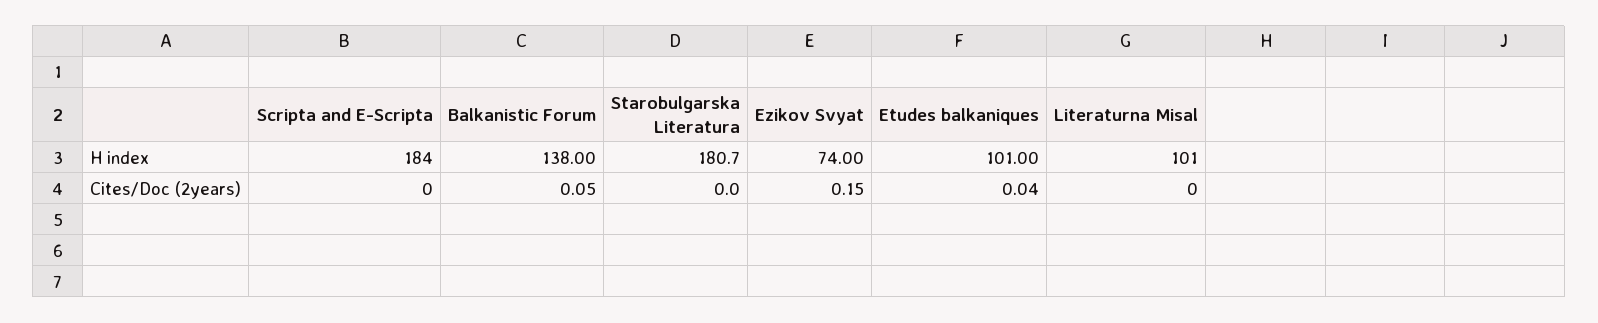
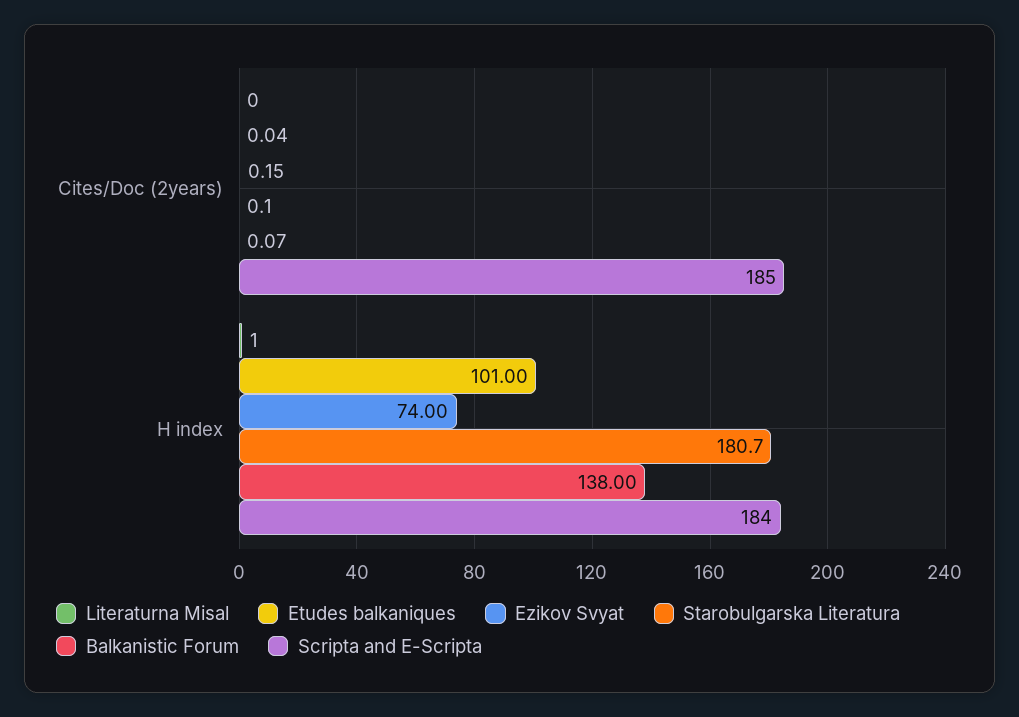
  {
    "Scripta and E-Scripta": {
      "H index": 184,
-     "Cites/Doc (2years)": 0
+     "Cites/Doc (2years)": 185
    },
    "Balkanistic Forum": {
      "H index": 138,
-     "Cites/Doc (2years)": 0.05
+     "Cites/Doc (2years)": 0.07
    },
    "Starobulgarska Literatura": {
      "H index": 180.7,
-     "Cites/Doc (2years)": 0
+     "Cites/Doc (2years)": 0.1
    },
    "Ezikov Svyat": {
      "H index": 74,
      "Cites/Doc (2years)": 0.15
    },
    "Etudes balkaniques": {
      "H index": 101,
      "Cites/Doc (2years)": 0.04
    },
    "Literaturna Misal": {
-     "H index": 101,
+     "H index": 1,
      "Cites/Doc (2years)": 0
    }
  }

